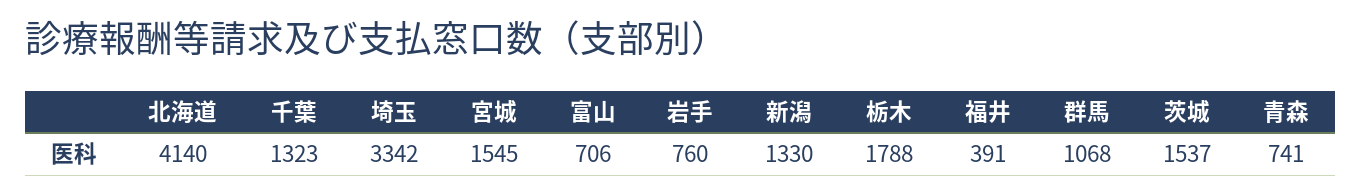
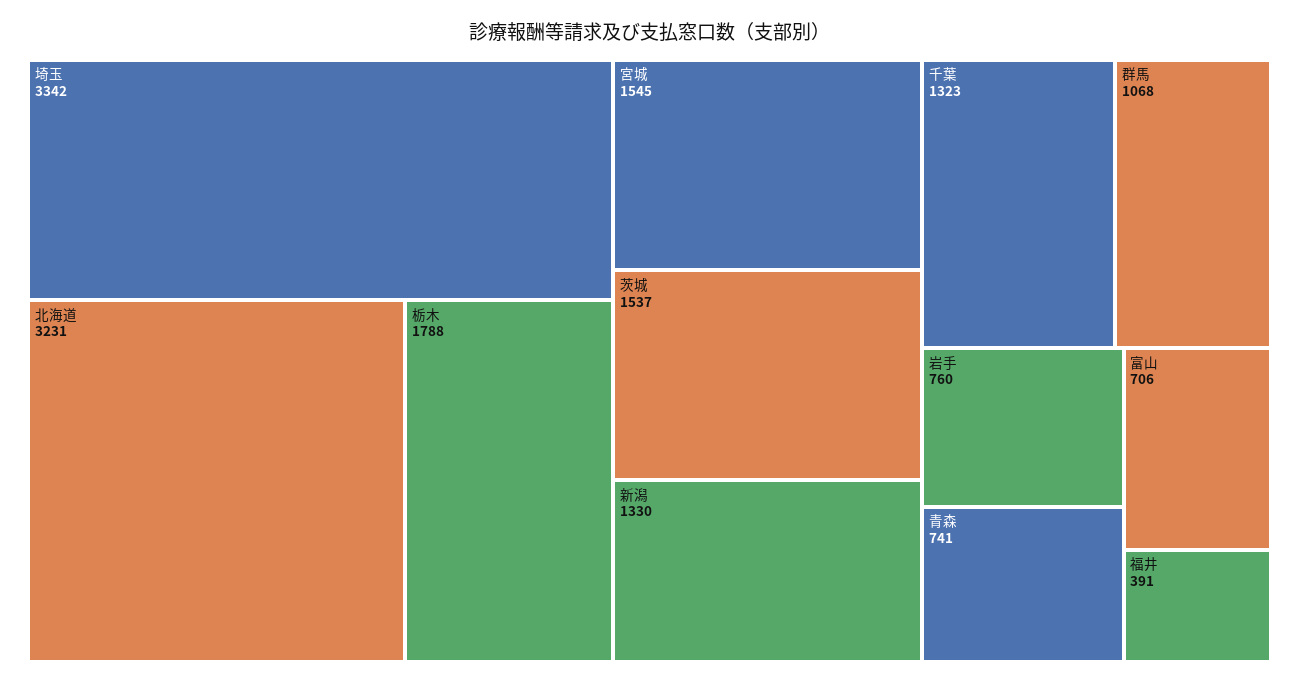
  {
-   "北海道": 4140,
+   "北海道": 3231,
    "千葉": 1323,
    "埼玉": 3342,
    "宮城": 1545,
    "富山": 706,
    "岩手": 760,
    "新潟": 1330,
    "栃木": 1788,
    "福井": 391,
    "群馬": 1068,
    "茨城": 1537,
    "青森": 741
  }

